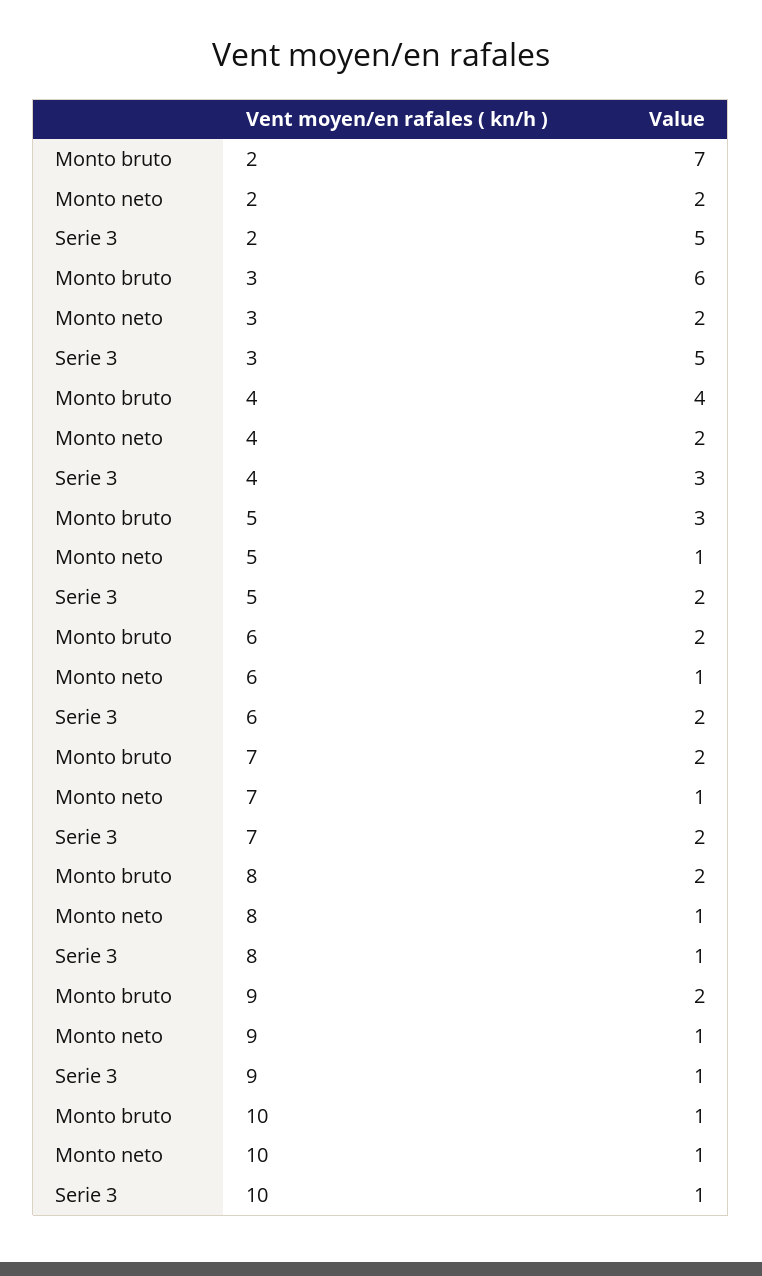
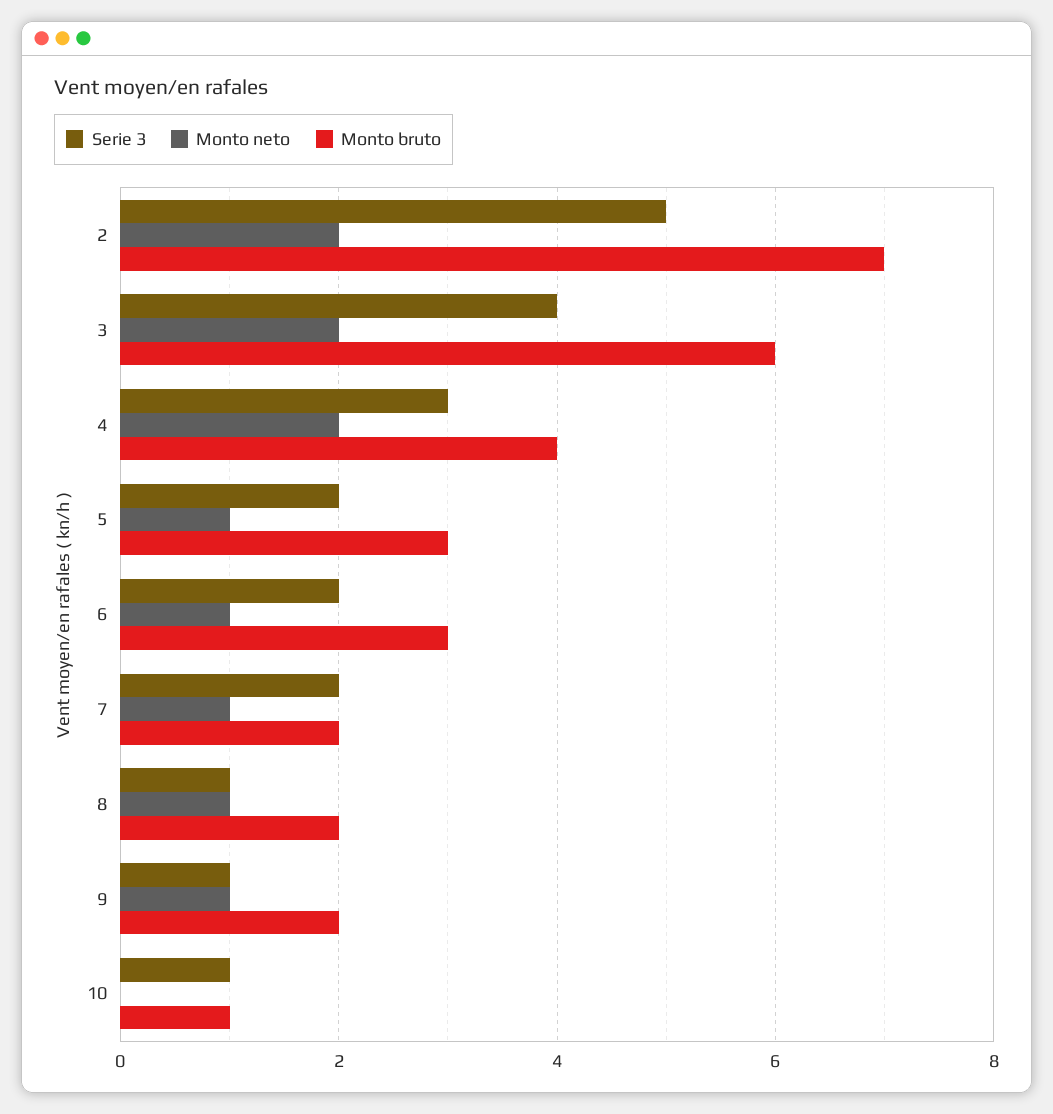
  {
    "Monto bruto": {
      "2": 7,
      "3": 6,
      "4": 4,
      "5": 3,
-     "6": 2,
+     "6": 3,
      "7": 2,
      "8": 2,
      "9": 2,
      "10": 1
    },
    "Monto neto": {
      "2": 2,
      "3": 2,
      "4": 2,
      "5": 1,
      "6": 1,
      "7": 1,
      "8": 1,
      "9": 1,
-     "10": 1
+     "10": 0
    },
    "Serie 3": {
      "2": 5,
-     "3": 5,
+     "3": 4,
      "4": 3,
      "5": 2,
      "6": 2,
      "7": 2,
      "8": 1,
      "9": 1,
      "10": 1
    }
  }

